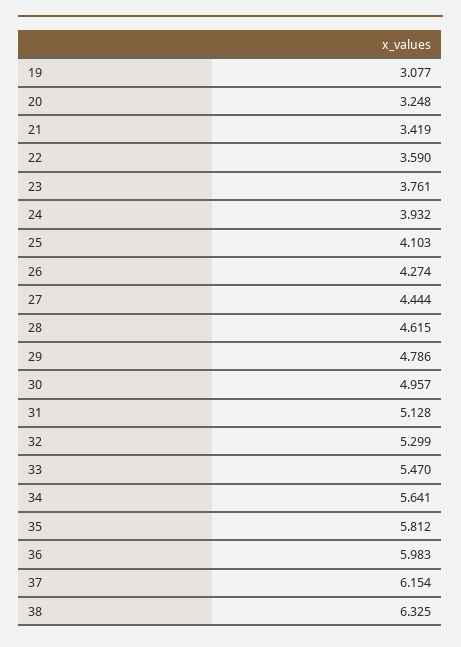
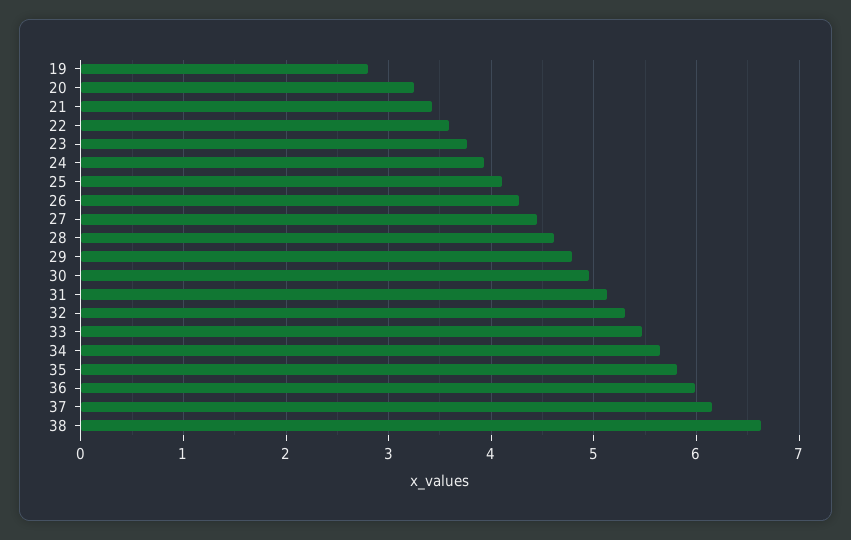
  {
-   "19": 3.077,
+   "19": 2.8,
    "20": 3.248,
    "21": 3.419,
    "22": 3.59,
    "23": 3.761,
    "24": 3.932,
    "25": 4.103,
    "26": 4.274,
    "27": 4.444,
    "28": 4.615,
    "29": 4.786,
    "30": 4.957,
    "31": 5.128,
    "32": 5.299,
    "33": 5.47,
    "34": 5.641,
    "35": 5.812,
    "36": 5.983,
    "37": 6.154,
-   "38": 6.325
+   "38": 6.6
  }

